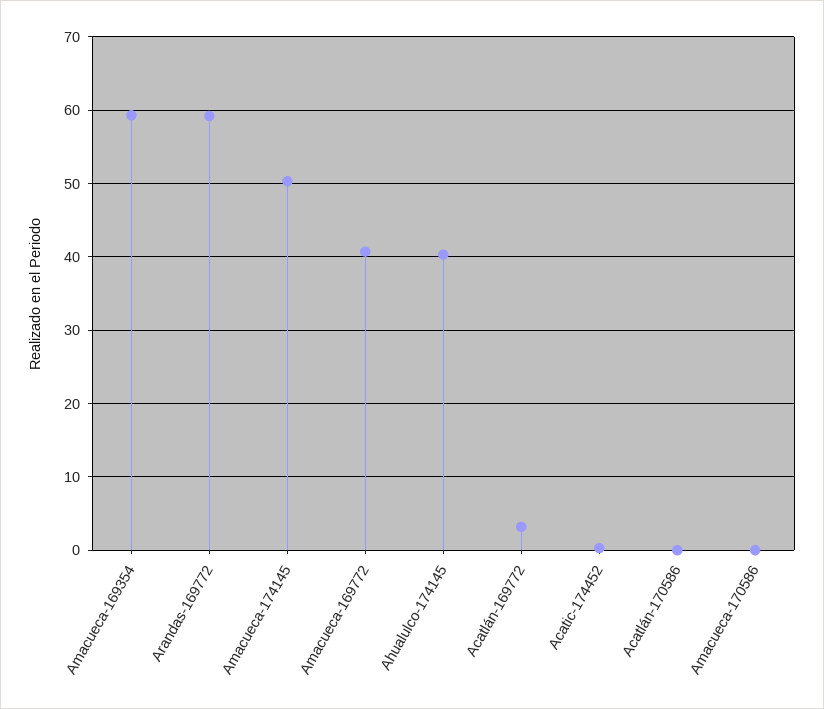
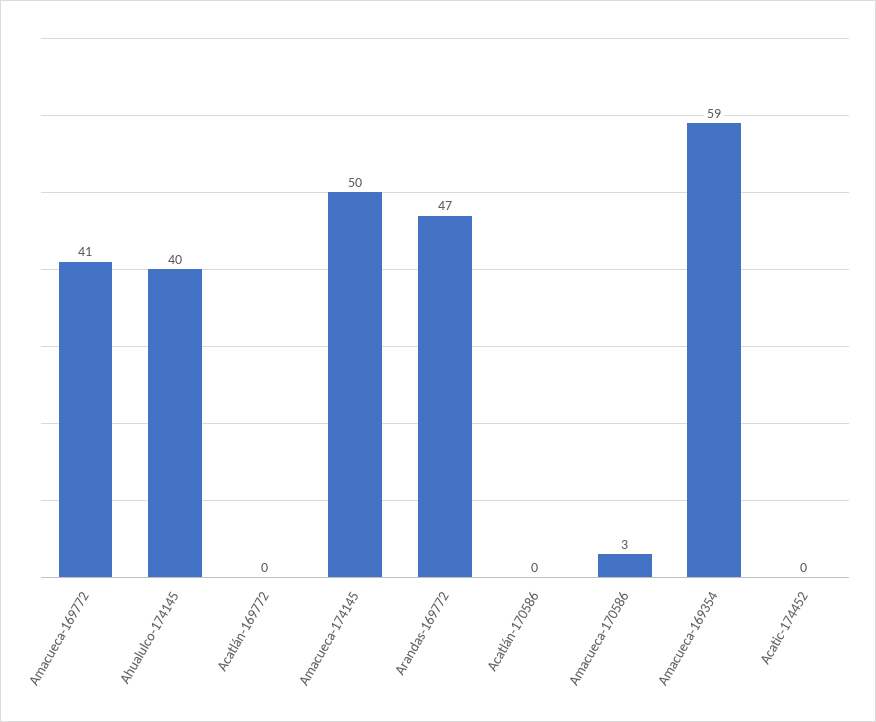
  {
    "Amacueca-169354": 59,
-   "Arandas-169772": 59,
+   "Arandas-169772": 47,
    "Amacueca-174145": 50,
    "Amacueca-169772": 41,
    "Ahualulco-174145": 40,
-   "Acatlán-169772": 3,
+   "Acatlán-169772": 0,
    "Acatic-174452": 0,
    "Acatlán-170586": 0,
-   "Amacueca-170586": 0
+   "Amacueca-170586": 3
  }

